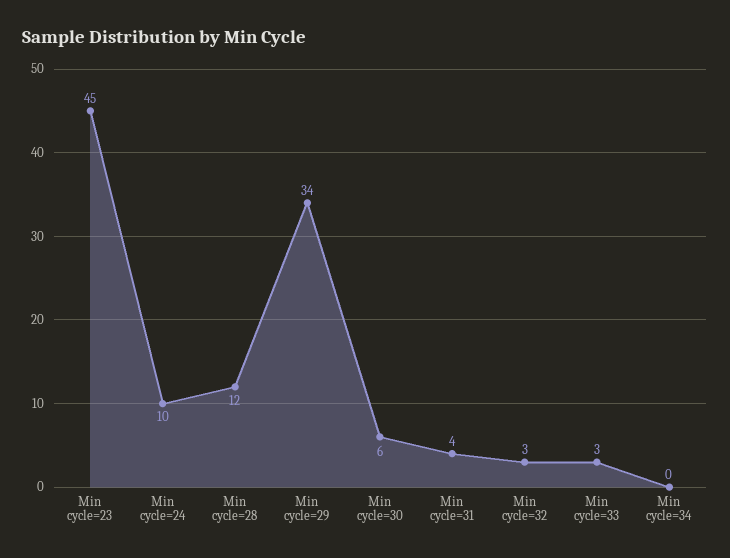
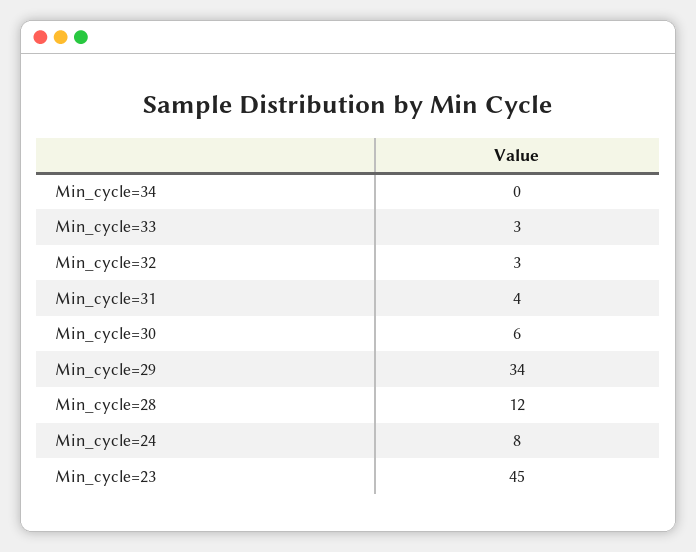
  {
    "Min cycle=23": 45,
-   "Min cycle=24": 10,
+   "Min cycle=24": 8,
    "Min cycle=28": 12,
    "Min cycle=29": 34,
    "Min cycle=30": 6,
    "Min cycle=31": 4,
    "Min cycle=32": 3,
    "Min cycle=33": 3,
    "Min cycle=34": 0
  }

